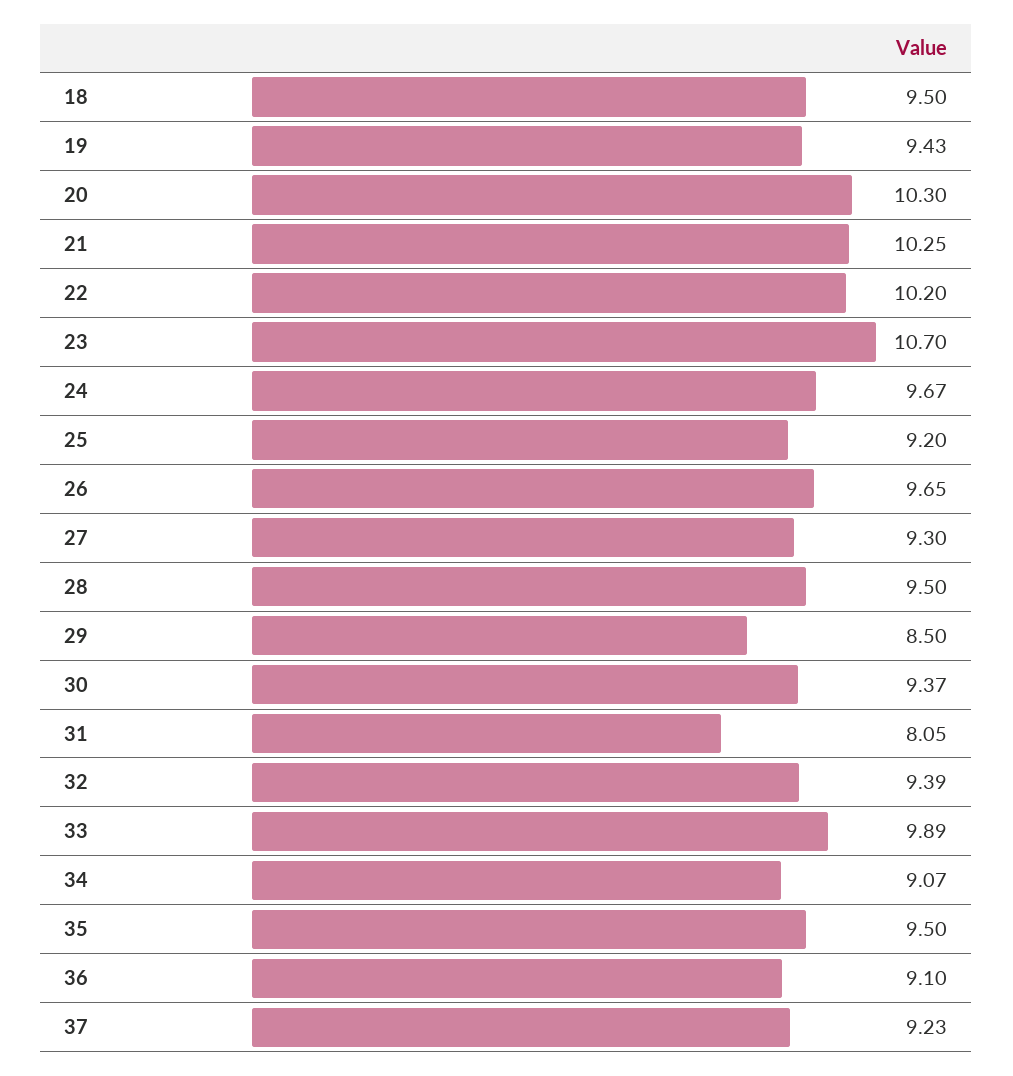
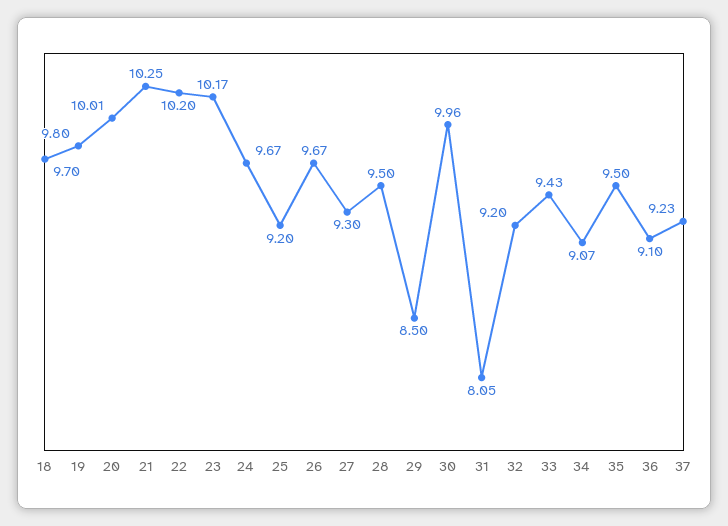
  {
-   "18": 9.5,
+   "18": 9.7,
-   "19": 9.43,
+   "19": 9.8,
-   "20": 10.3,
+   "20": 10.01,
    "21": 10.25,
    "22": 10.2,
-   "23": 10.7,
+   "23": 10.17,
    "24": 9.67,
    "25": 9.2,
-   "26": 9.65,
+   "26": 9.67,
    "27": 9.3,
    "28": 9.5,
    "29": 8.5,
-   "30": 9.37,
+   "30": 9.96,
    "31": 8.05,
-   "32": 9.39,
+   "32": 9.2,
-   "33": 9.89,
+   "33": 9.43,
    "34": 9.07,
    "35": 9.5,
    "36": 9.1,
    "37": 9.23
  }

